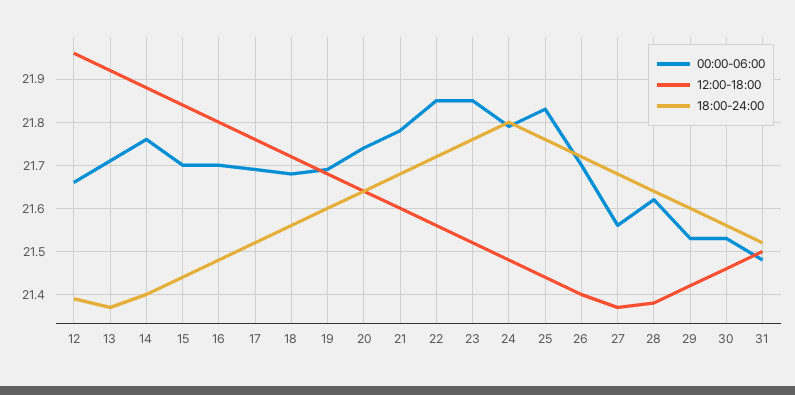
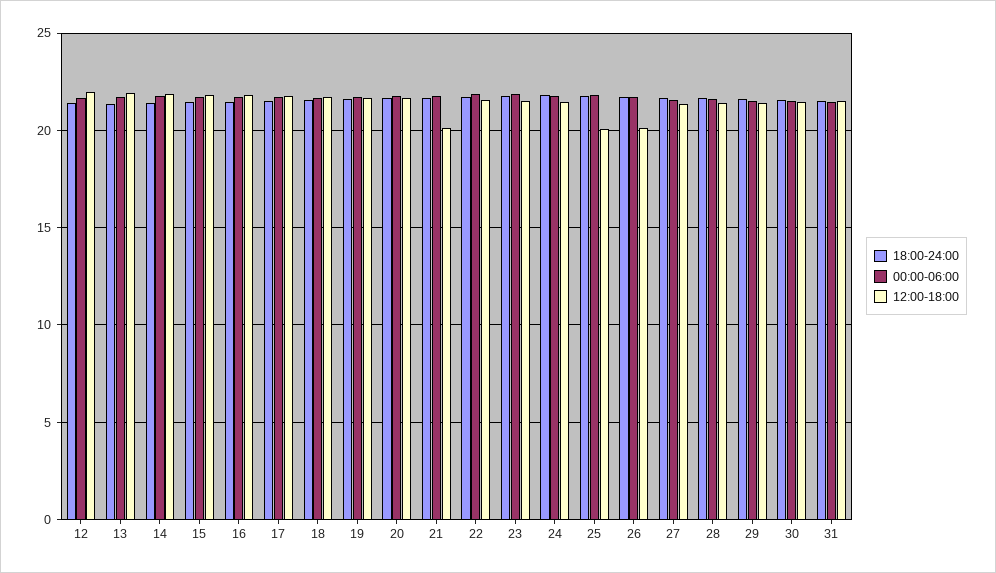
  {
    "00:00-06:00": {
      "12": 21.65,
      "13": 21.7,
      "14": 21.75,
      "15": 21.7,
      "16": 21.7,
      "17": 21.7,
      "18": 21.7,
      "19": 21.7,
      "20": 21.75,
      "21": 21.8,
      "22": 21.85,
      "23": 21.85,
      "24": 21.8,
      "25": 21.85,
      "26": 21.7,
      "27": 21.55,
      "28": 21.6,
      "29": 21.55,
      "30": 21.55,
      "31": 21.5
    },
    "12:00-18:00": {
      "12": 21.95,
      "13": 21.9,
      "14": 21.9,
      "15": 21.85,
      "16": 21.8,
      "17": 21.75,
      "18": 21.7,
      "19": 21.7,
      "20": 21.65,
-     "21": 21.6,
+     "21": 20,
      "22": 21.55,
      "23": 21.5,
      "24": 21.5,
-     "25": 21.45,
+     "25": 20,
-     "26": 21.4,
+     "26": 20,
      "27": 21.35,
      "28": 21.4,
      "29": 21.4,
      "30": 21.45,
      "31": 21.5
    },
    "18:00-24:00": {
      "12": 21.4,
      "13": 21.35,
      "14": 21.4,
      "15": 21.45,
      "16": 21.5,
      "17": 21.5,
      "18": 21.55,
      "19": 21.6,
      "20": 21.65,
      "21": 21.7,
      "22": 21.7,
      "23": 21.75,
      "24": 21.8,
      "25": 21.75,
      "26": 21.7,
      "27": 21.7,
      "28": 21.65,
      "29": 21.6,
      "30": 21.55,
      "31": 21.5
    }
  }

